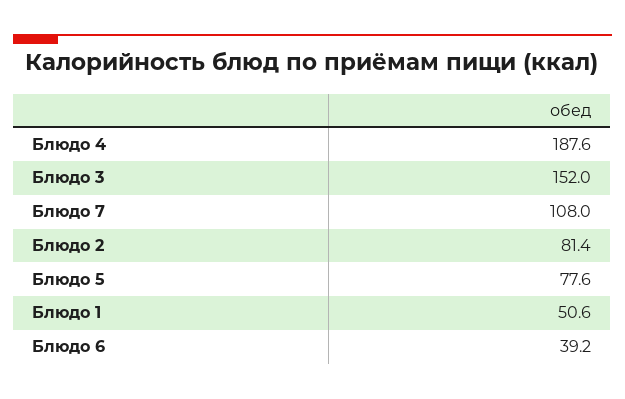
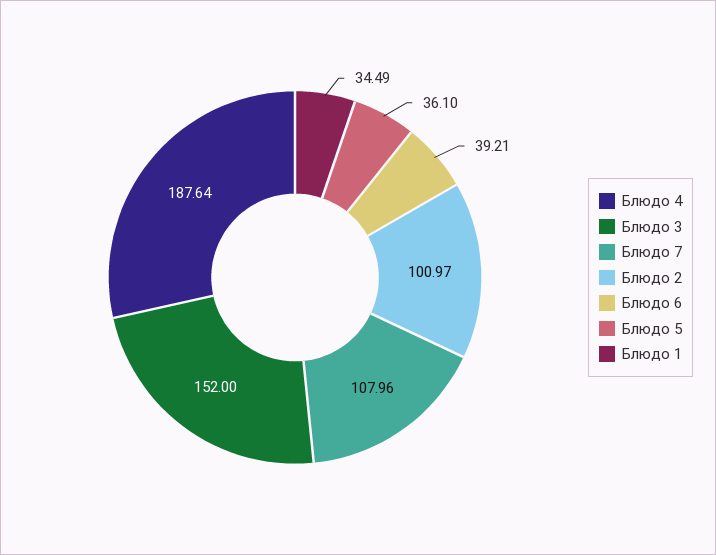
  {
    "Блюдо 4": 187.64,
    "Блюдо 3": 152,
    "Блюдо 7": 107.96,
-   "Блюдо 2": 81.4,
+   "Блюдо 2": 100.97,
-   "Блюдо 5": 77.6,
+   "Блюдо 5": 36.1,
-   "Блюдо 1": 50.6,
+   "Блюдо 1": 34.49,
    "Блюдо 6": 39.21
  }

